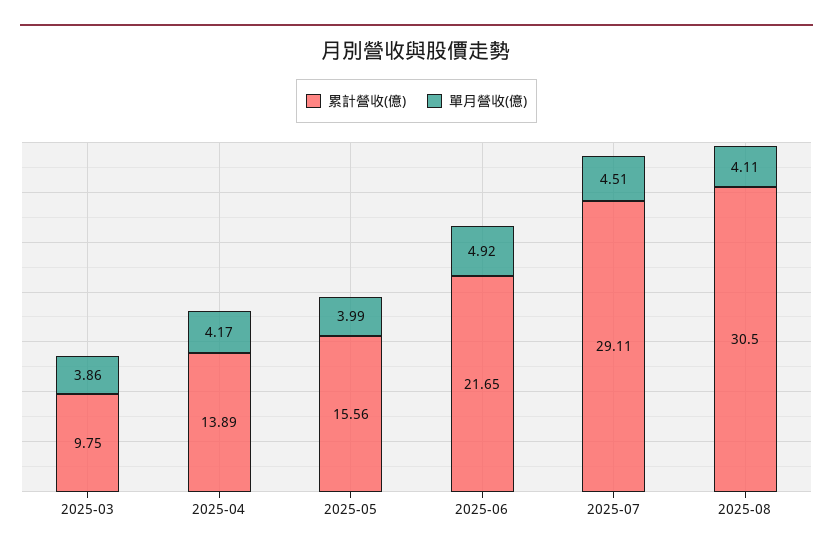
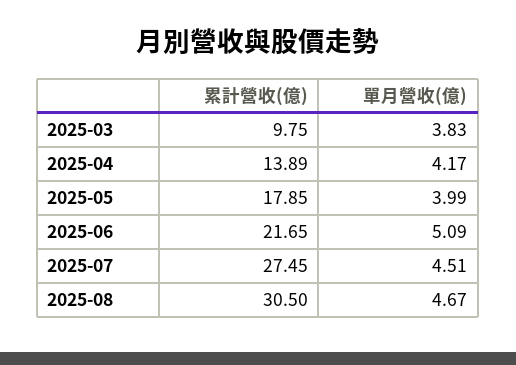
  {
    "累計營收(億)": {
      "2025-03": 9.75,
      "2025-04": 13.89,
-     "2025-05": 15.56,
+     "2025-05": 17.85,
      "2025-06": 21.65,
-     "2025-07": 29.11,
+     "2025-07": 27.45,
      "2025-08": 30.5
    },
    "單月營收(億)": {
-     "2025-03": 3.86,
+     "2025-03": 3.83,
      "2025-04": 4.17,
      "2025-05": 3.99,
-     "2025-06": 4.92,
+     "2025-06": 5.09,
      "2025-07": 4.51,
-     "2025-08": 4.11
+     "2025-08": 4.67
    }
  }

